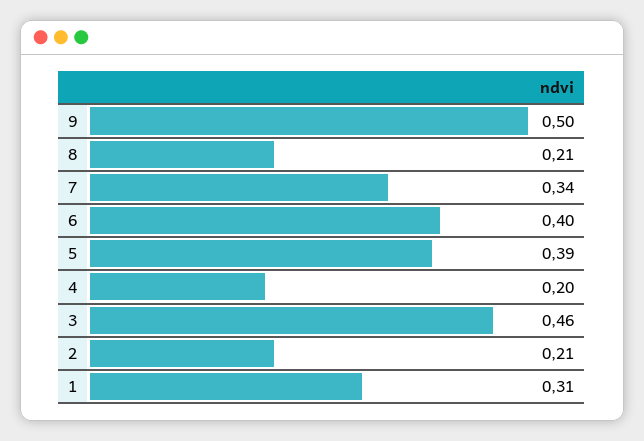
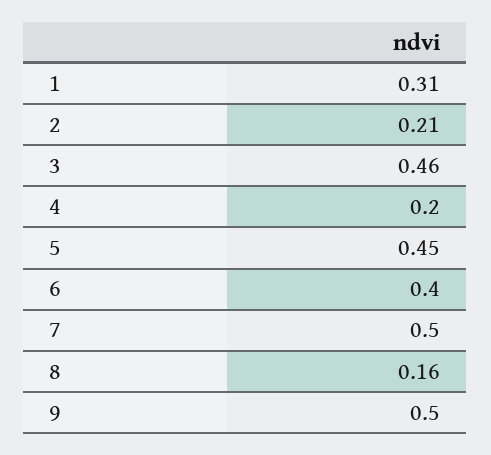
  {
    "9": 0.5,
-   "8": 0.21,
+   "8": 0.16,
-   "7": 0.34,
+   "7": 0.5,
    "6": 0.4,
-   "5": 0.39,
+   "5": 0.45,
    "4": 0.2,
    "3": 0.46,
    "2": 0.21,
    "1": 0.31
  }

